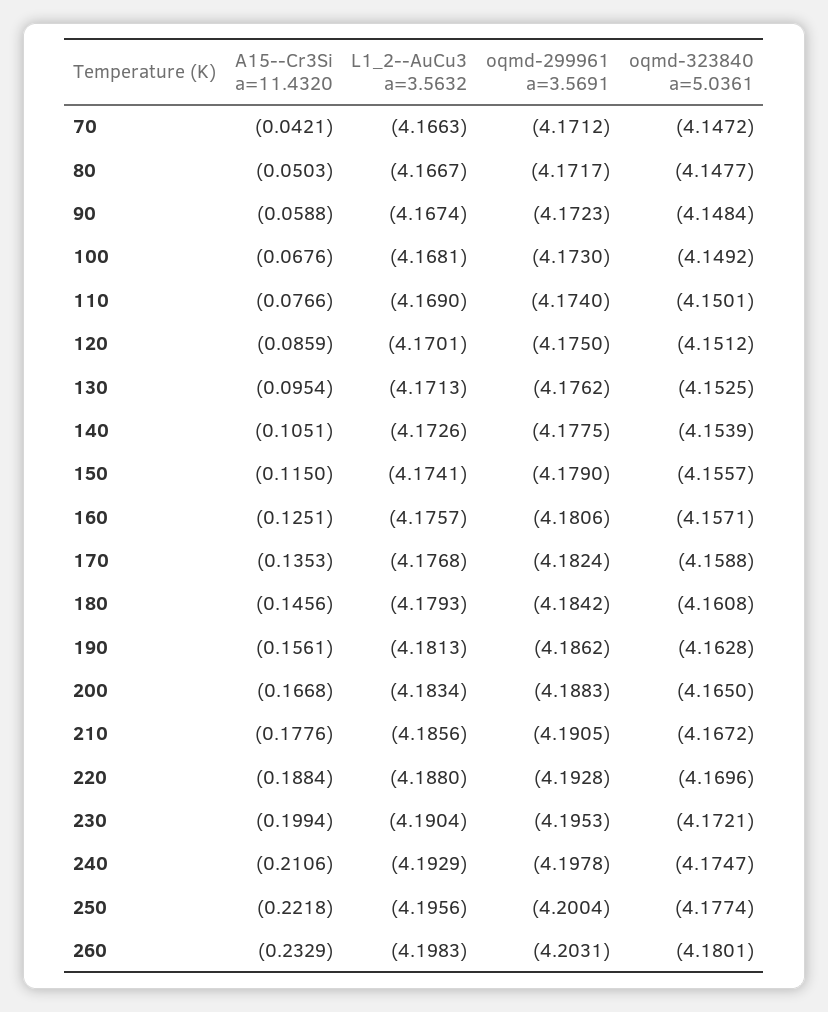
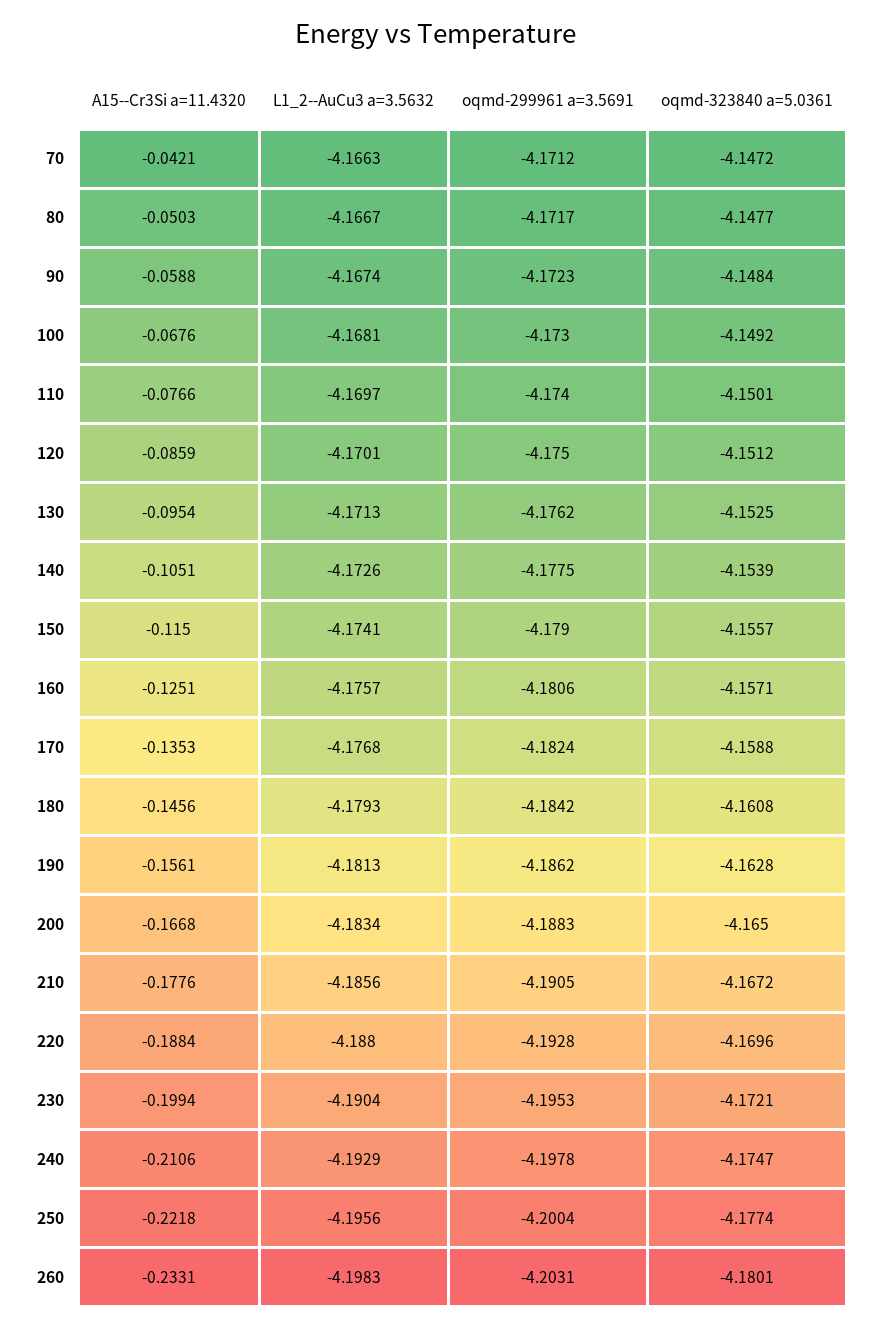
  {
    "A15--Cr3Si a=11.4320": {
      "70": -0.0421,
      "80": -0.0503,
      "90": -0.0588,
      "100": -0.0676,
      "110": -0.0766,
      "120": -0.0859,
      "130": -0.0954,
      "140": -0.1051,
      "150": -0.115,
      "160": -0.1251,
      "170": -0.1353,
      "180": -0.1456,
      "190": -0.1561,
      "200": -0.1668,
      "210": -0.1776,
      "220": -0.1884,
      "230": -0.1994,
      "240": -0.2106,
      "250": -0.2218,
-     "260": -0.2329
+     "260": -0.2331
    },
    "L1_2--AuCu3 a=3.5632": {
      "70": -4.1663,
      "80": -4.1667,
      "90": -4.1674,
      "100": -4.1681,
-     "110": -4.169,
+     "110": -4.1697,
      "120": -4.1701,
      "130": -4.1713,
      "140": -4.1726,
      "150": -4.1741,
      "160": -4.1757,
      "170": -4.1768,
      "180": -4.1793,
      "190": -4.1813,
      "200": -4.1834,
      "210": -4.1856,
      "220": -4.188,
      "230": -4.1904,
      "240": -4.1929,
      "250": -4.1956,
      "260": -4.1983
    },
    "oqmd-299961 a=3.5691": {
      "70": -4.1712,
      "80": -4.1717,
      "90": -4.1723,
      "100": -4.173,
      "110": -4.174,
      "120": -4.175,
      "130": -4.1762,
      "140": -4.1775,
      "150": -4.179,
      "160": -4.1806,
      "170": -4.1824,
      "180": -4.1842,
      "190": -4.1862,
      "200": -4.1883,
      "210": -4.1905,
      "220": -4.1928,
      "230": -4.1953,
      "240": -4.1978,
      "250": -4.2004,
      "260": -4.2031
    },
    "oqmd-323840 a=5.0361": {
      "70": -4.1472,
      "80": -4.1477,
      "90": -4.1484,
      "100": -4.1492,
      "110": -4.1501,
      "120": -4.1512,
      "130": -4.1525,
      "140": -4.1539,
      "150": -4.1557,
      "160": -4.1571,
      "170": -4.1588,
      "180": -4.1608,
      "190": -4.1628,
      "200": -4.165,
      "210": -4.1672,
      "220": -4.1696,
      "230": -4.1721,
      "240": -4.1747,
      "250": -4.1774,
      "260": -4.1801
    }
  }

